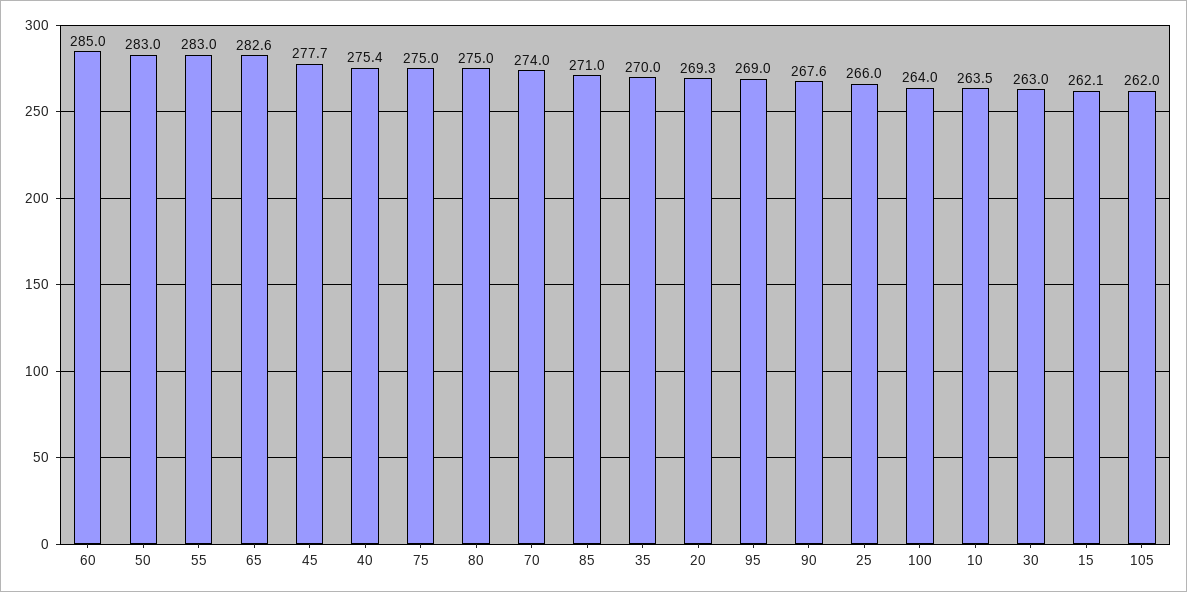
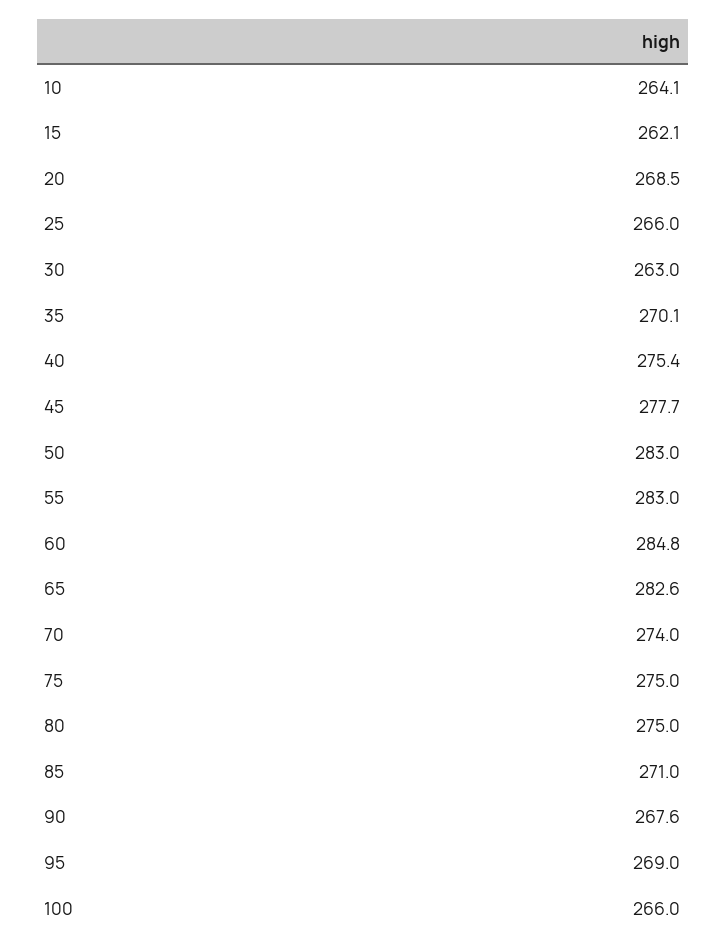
  {
-   "60": 285,
+   "60": 284.8,
    "50": 283,
    "55": 283,
    "65": 282.6,
    "45": 277.7,
    "40": 275.4,
    "75": 275,
    "80": 275,
    "70": 274,
    "85": 271,
-   "35": 270,
+   "35": 270.1,
-   "20": 269.3,
+   "20": 268.5,
    "95": 269,
    "90": 267.6,
    "25": 266,
-   "100": 264,
+   "100": 266,
-   "10": 263.5,
+   "10": 264.1,
    "30": 263,
-   "15": 262.1,
+   "15": 262.1
-   "105": 262
  }

